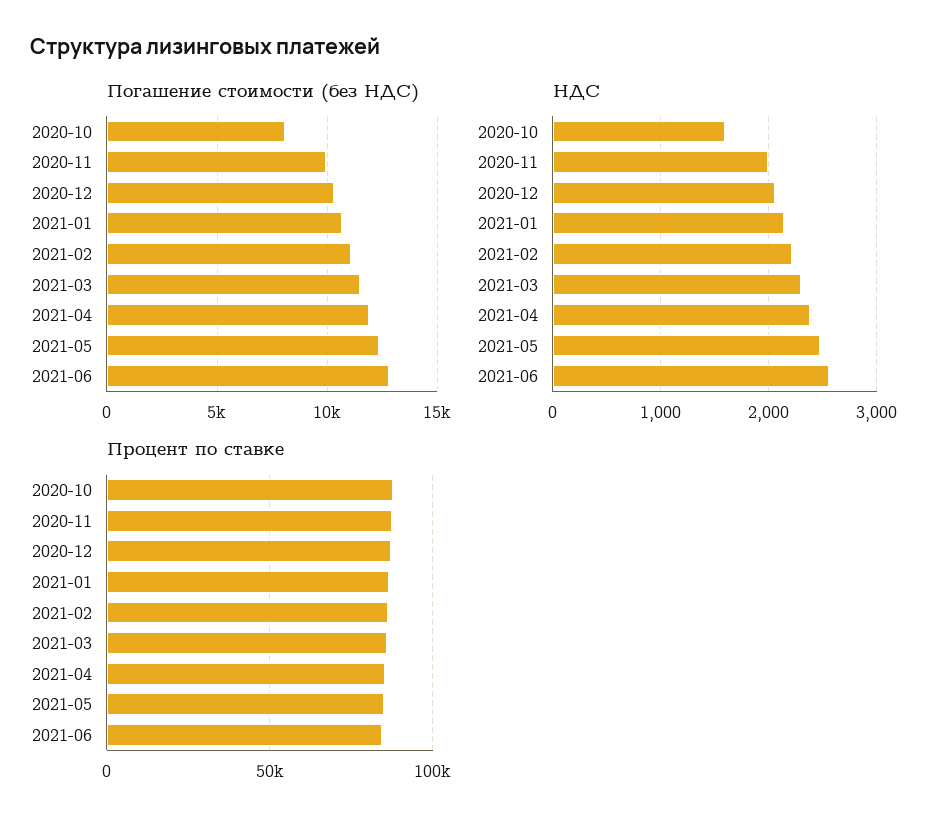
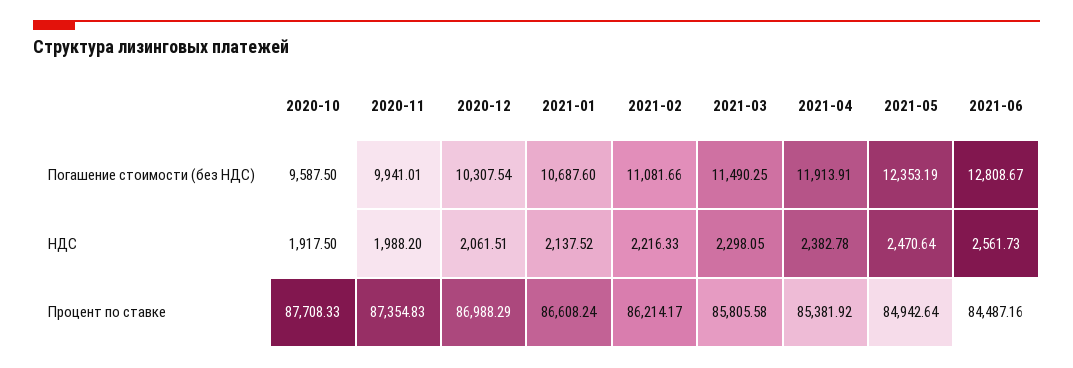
  {
    "Погашение стоимости (без НДС)": {
-     "2020-10": 8000,
+     "2020-10": 9587.5,
      "2020-11": 9941.01,
      "2020-12": 10307.54,
      "2021-01": 10687.6,
      "2021-02": 11081.66,
      "2021-03": 11490.25,
      "2021-04": 11913.91,
      "2021-05": 12353.19,
      "2021-06": 12808.67
    },
    "НДС": {
-     "2020-10": 1600,
+     "2020-10": 1917.5,
      "2020-11": 1988.2,
      "2020-12": 2061.51,
      "2021-01": 2137.52,
      "2021-02": 2216.33,
      "2021-03": 2298.05,
      "2021-04": 2382.78,
      "2021-05": 2470.64,
      "2021-06": 2561.73
    },
    "Процент по ставке": {
      "2020-10": 87708.33,
      "2020-11": 87354.83,
      "2020-12": 86988.29,
      "2021-01": 86608.24,
      "2021-02": 86214.17,
      "2021-03": 85805.58,
      "2021-04": 85381.92,
      "2021-05": 84942.64,
      "2021-06": 84487.16
    }
  }

